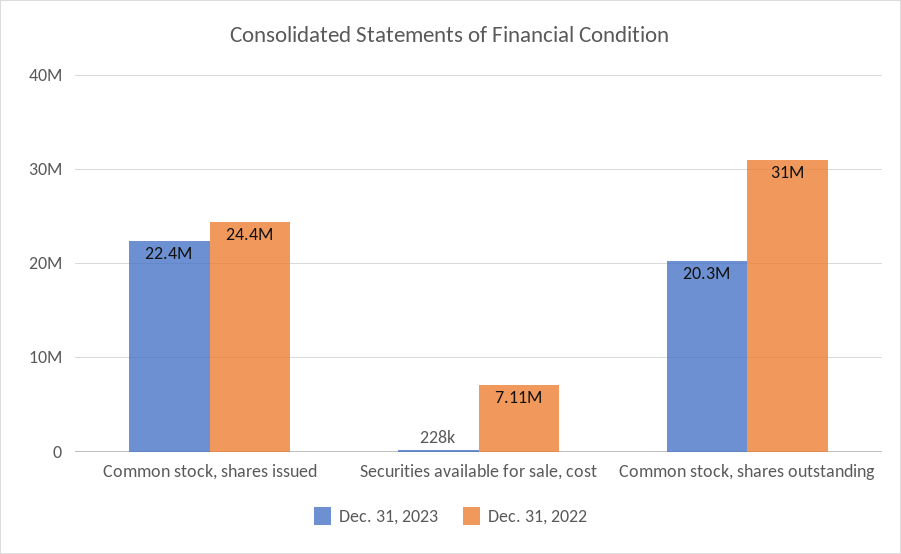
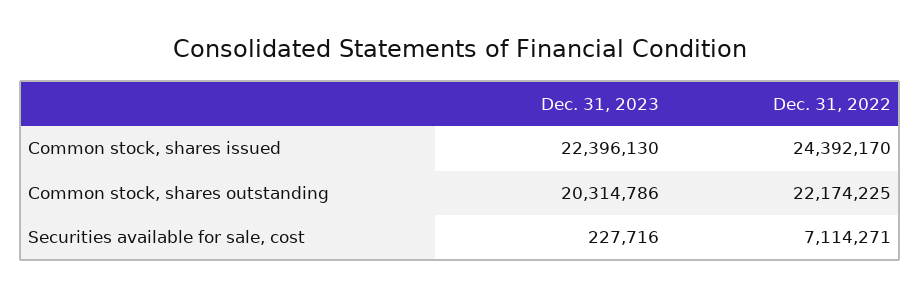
  {
    "Dec. 31, 2023": {
      "Common stock, shares issued": 22396130,
      "Securities available for sale, cost": 227716,
      "Common stock, shares outstanding": 20314786
    },
    "Dec. 31, 2022": {
      "Common stock, shares issued": 24392170,
      "Securities available for sale, cost": 7114271,
-     "Common stock, shares outstanding": 31000000
+     "Common stock, shares outstanding": 22174225
    }
  }

